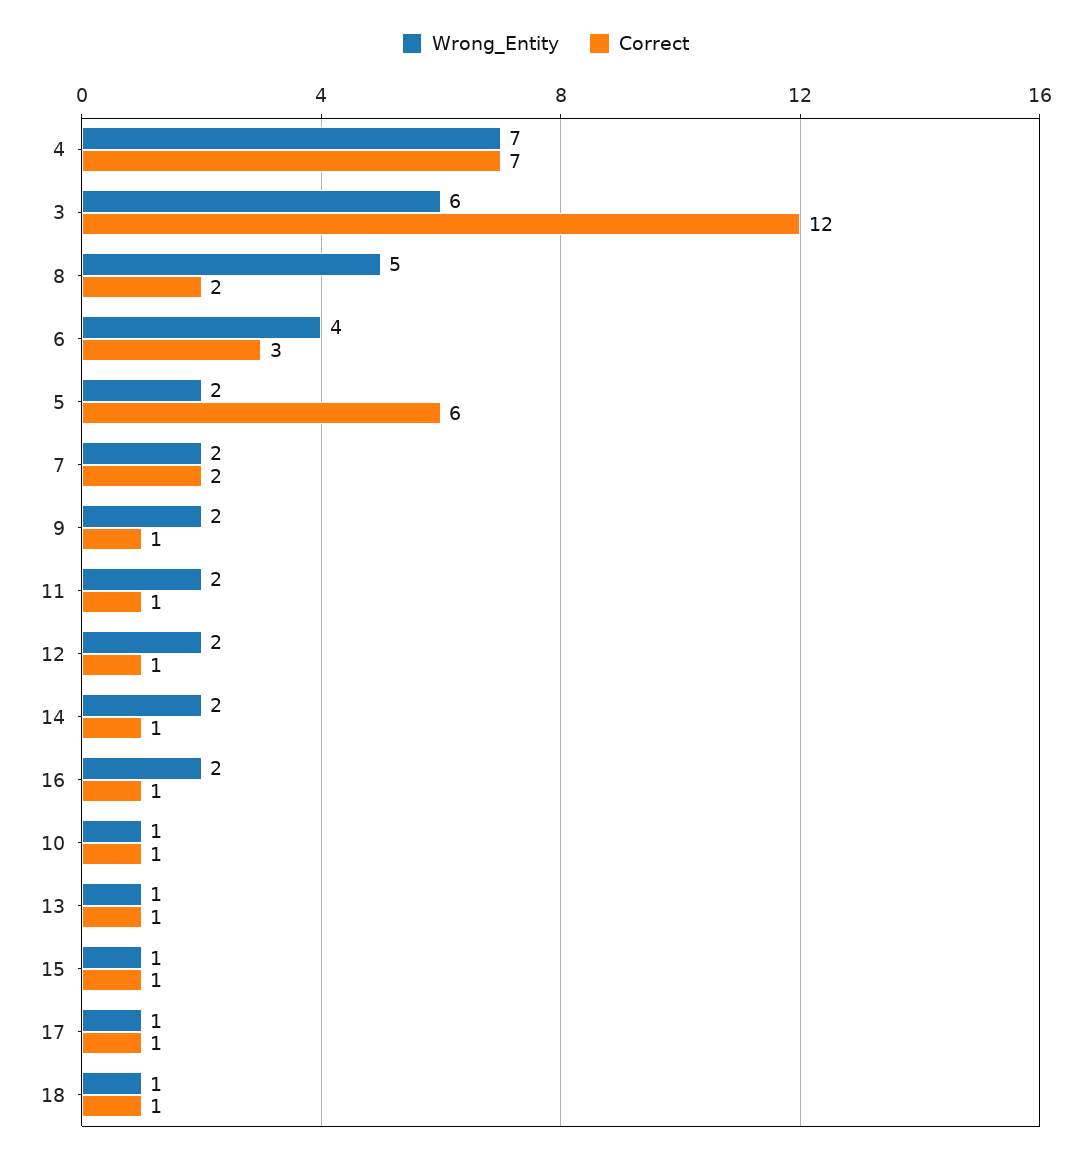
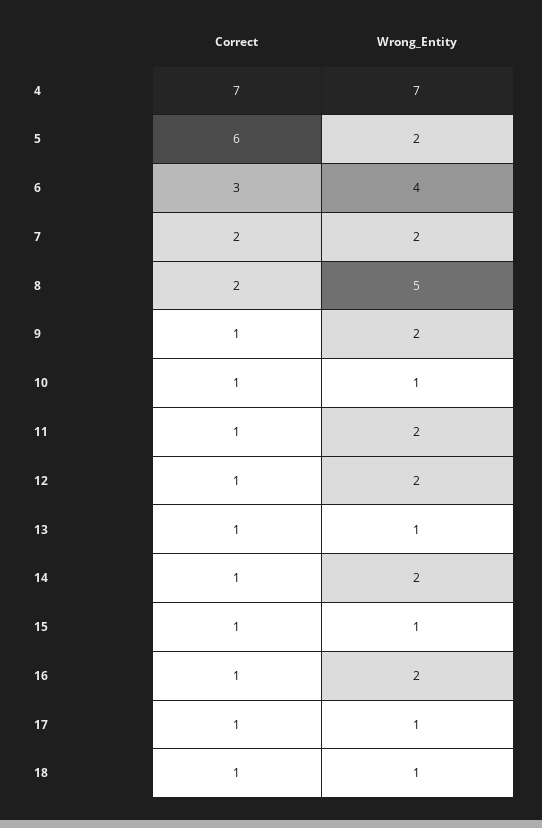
  {
    "Wrong_Entity": {
      "4": 7,
-     "3": 6,
      "8": 5,
      "6": 4,
      "5": 2,
      "7": 2,
      "9": 2,
      "11": 2,
      "12": 2,
      "14": 2,
      "16": 2,
      "10": 1,
      "13": 1,
      "15": 1,
      "17": 1,
      "18": 1
    },
    "Correct": {
      "4": 7,
-     "3": 12,
      "8": 2,
      "6": 3,
      "5": 6,
      "7": 2,
      "9": 1,
      "11": 1,
      "12": 1,
      "14": 1,
      "16": 1,
      "10": 1,
      "13": 1,
      "15": 1,
      "17": 1,
      "18": 1
    }
  }

